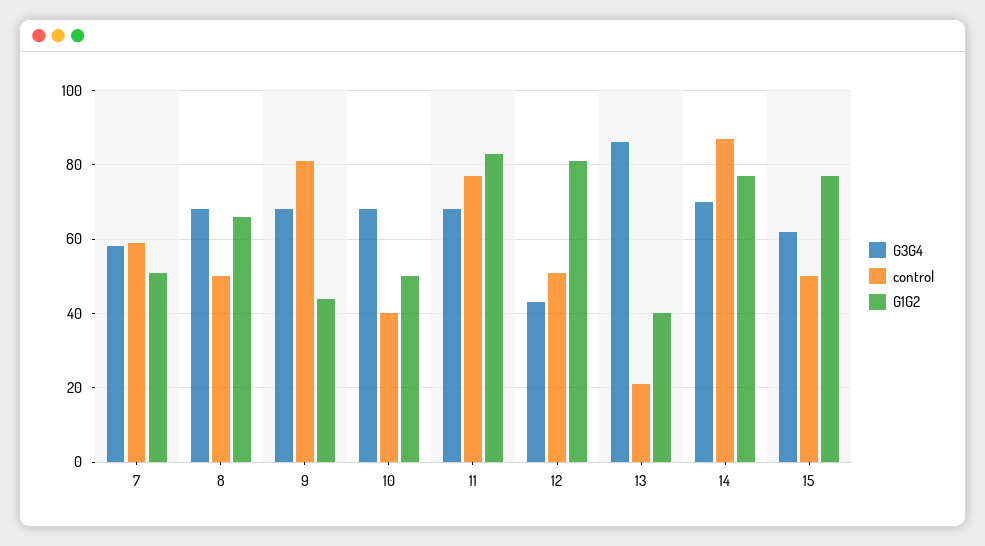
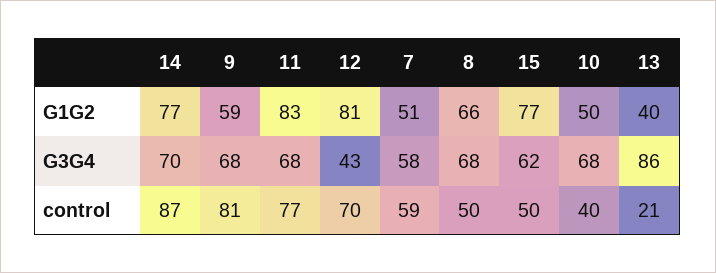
  {
    "G3G4": {
      "7": 58,
      "8": 68,
      "9": 68,
      "10": 68,
      "11": 68,
      "12": 43,
      "13": 86,
      "14": 70,
      "15": 62
    },
    "control": {
      "7": 59,
      "8": 50,
      "9": 81,
      "10": 40,
      "11": 77,
-     "12": 50,
+     "12": 70,
      "13": 21,
      "14": 87,
      "15": 50
    },
    "G1G2": {
      "7": 51,
      "8": 66,
-     "9": 45,
+     "9": 59,
      "10": 50,
      "11": 83,
      "12": 81,
      "13": 40,
      "14": 77,
      "15": 77
    }
  }

